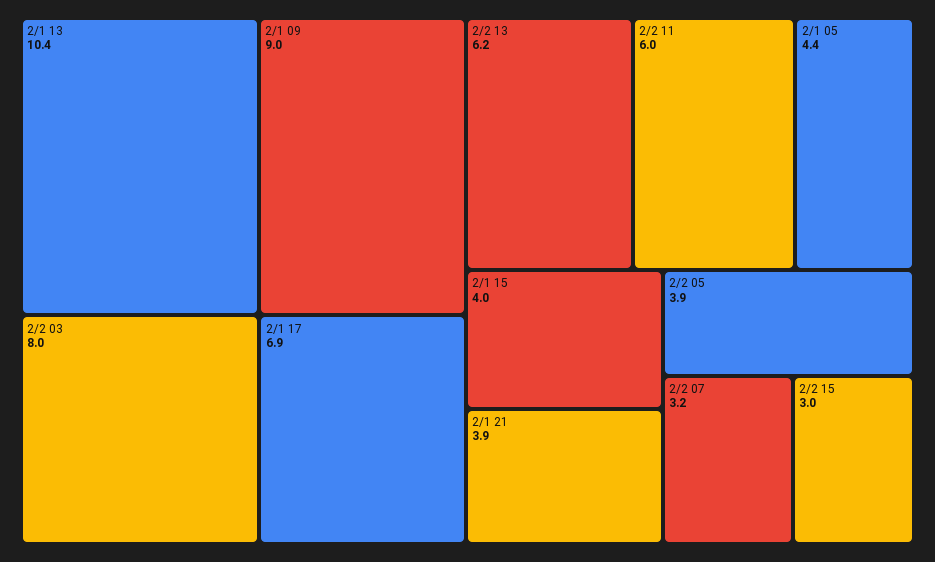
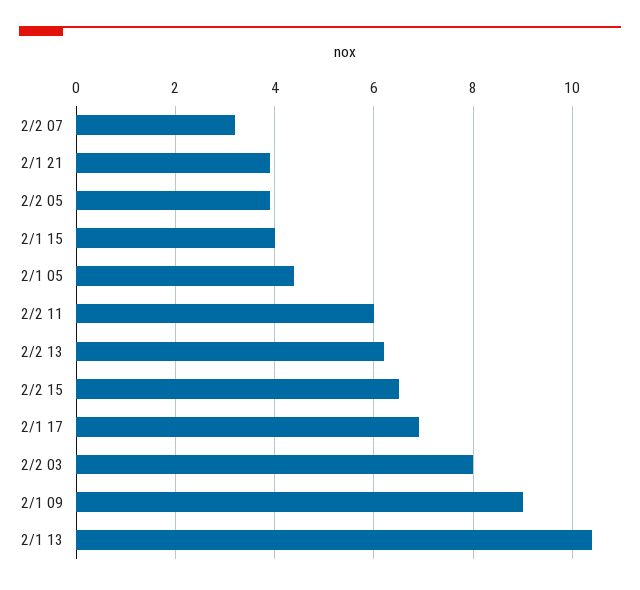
  {
    "2/1 13": 10.4,
    "2/1 09": 9,
    "2/2 03": 8,
    "2/1 17": 6.9,
    "2/2 13": 6.2,
    "2/2 11": 6,
    "2/1 05": 4.4,
    "2/1 15": 4,
    "2/1 21": 3.9,
    "2/2 05": 3.9,
    "2/2 07": 3.2,
-   "2/2 15": 3
+   "2/2 15": 6.5
  }

